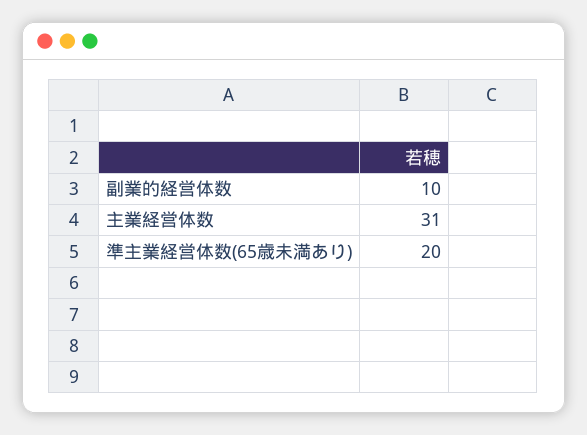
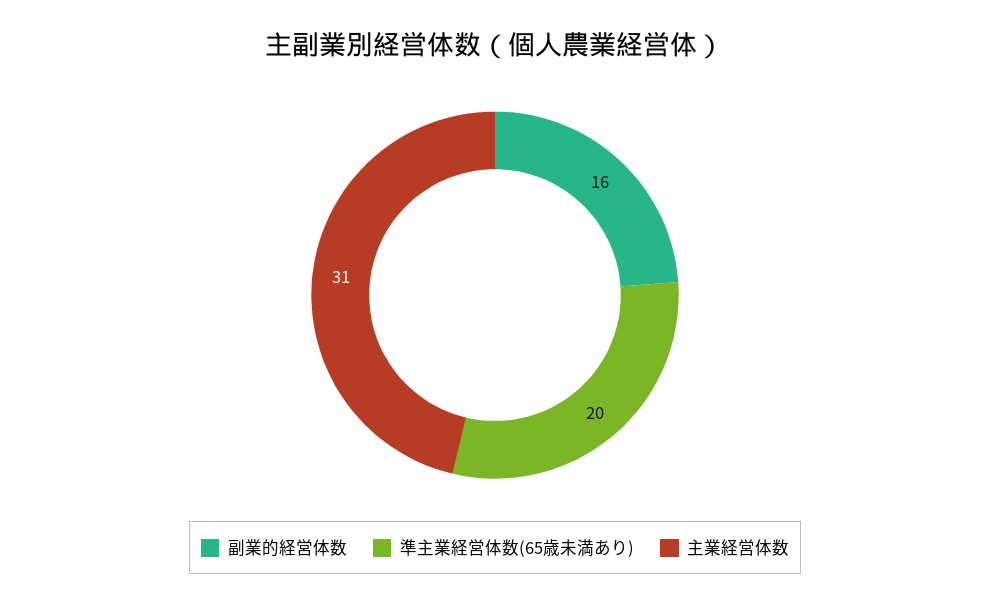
  {
-   "副業的経営体数": 10,
+   "副業的経営体数": 16,
    "主業経営体数": 31,
    "準主業経営体数(65歳未満あり)": 20
  }

